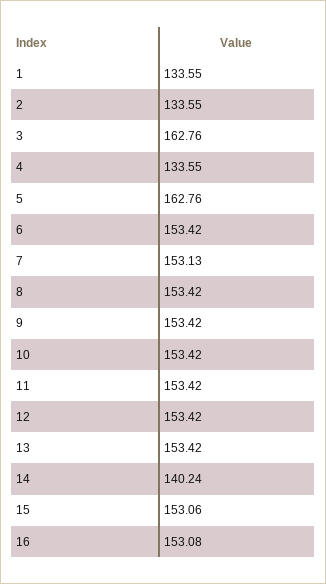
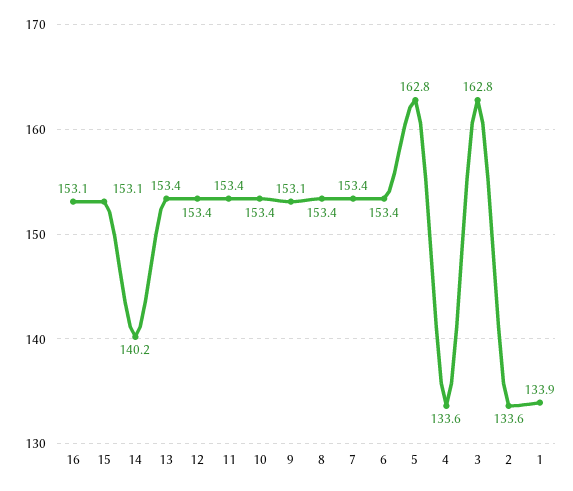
  {
-   "1": 133.55,
+   "1": 133.9,
    "2": 133.55,
    "3": 162.76,
    "4": 133.55,
    "5": 162.76,
    "6": 153.42,
-   "7": 153.13,
+   "7": 153.4,
    "8": 153.42,
-   "9": 153.42,
+   "9": 153.1,
    "10": 153.42,
    "11": 153.42,
    "12": 153.42,
    "13": 153.42,
    "14": 140.24,
    "15": 153.06,
    "16": 153.08
  }

